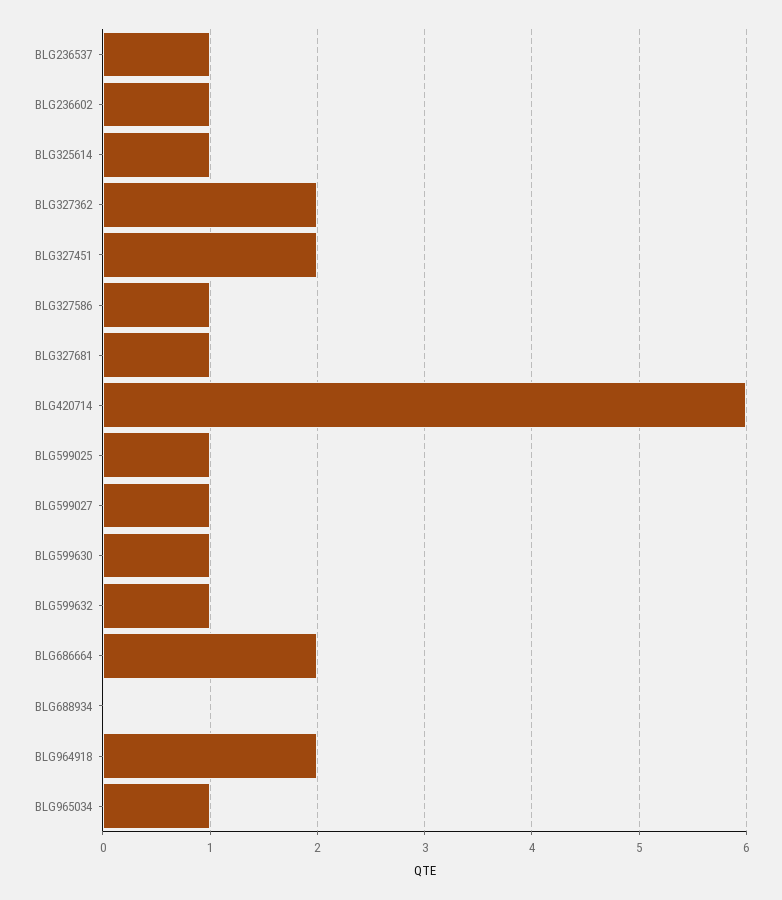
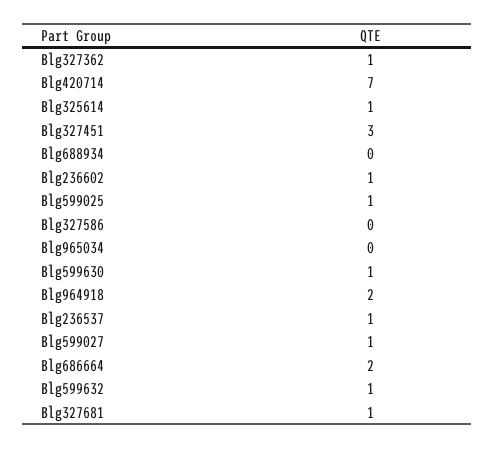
  {
    "BLG236537": 1,
    "BLG236602": 1,
    "BLG325614": 1,
-   "BLG327362": 2,
+   "BLG327362": 1,
-   "BLG327451": 2,
+   "BLG327451": 3,
-   "BLG327586": 1,
+   "BLG327586": 0,
    "BLG327681": 1,
-   "BLG420714": 6,
+   "BLG420714": 7,
    "BLG599025": 1,
    "BLG599027": 1,
    "BLG599630": 1,
    "BLG599632": 1,
    "BLG686664": 2,
    "BLG688934": 0,
    "BLG964918": 2,
-   "BLG965034": 1
+   "BLG965034": 0
  }

